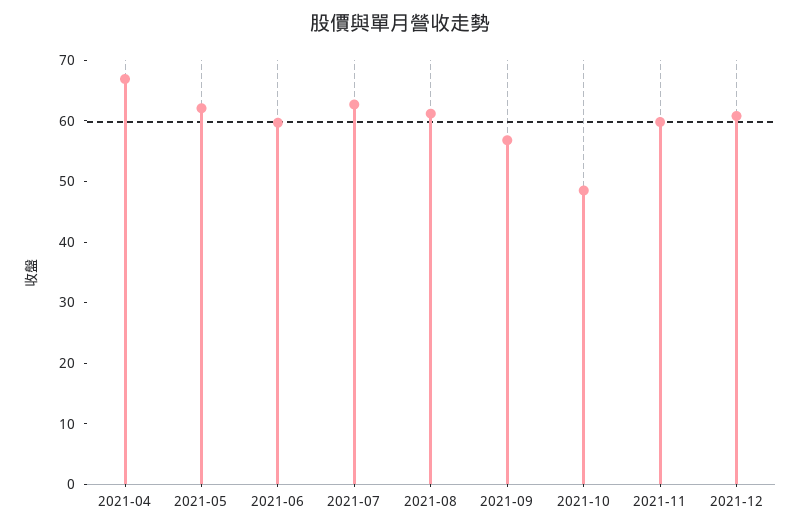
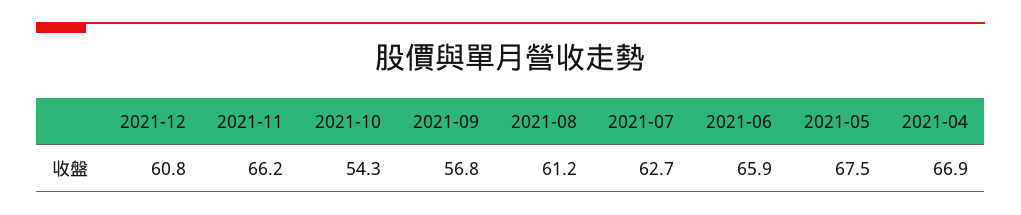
  {
    "2021-04": 66.9,
-   "2021-05": 62,
+   "2021-05": 67.5,
-   "2021-06": 60,
+   "2021-06": 65.9,
    "2021-07": 62.7,
    "2021-08": 61.2,
    "2021-09": 56.8,
-   "2021-10": 48,
+   "2021-10": 54.3,
-   "2021-11": 60,
+   "2021-11": 66.2,
    "2021-12": 60.8
  }

